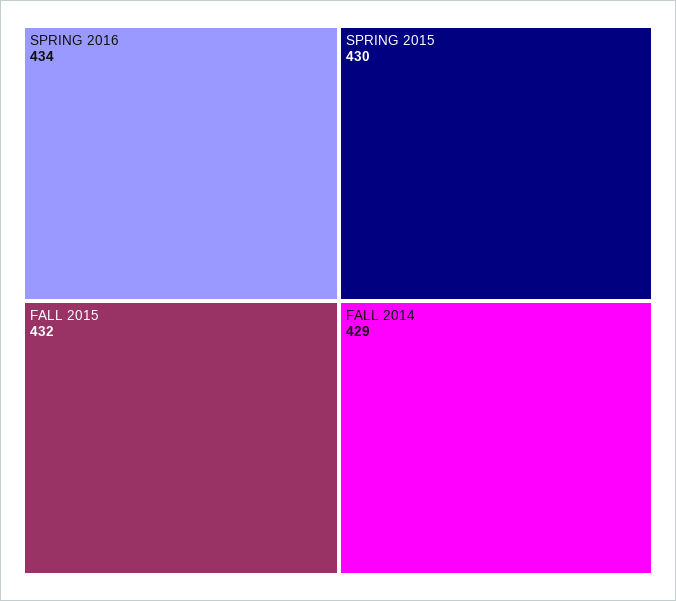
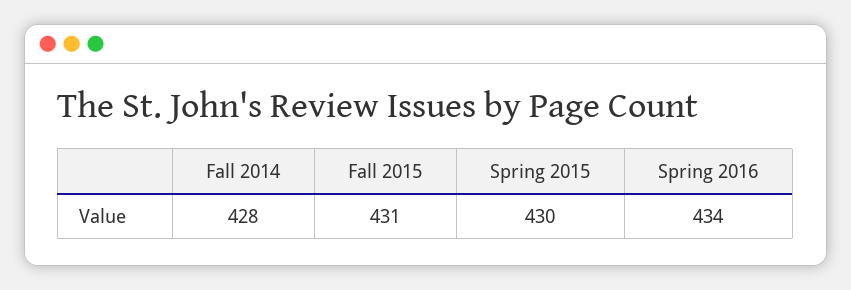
  {
    "SPRING 2016": 434,
-   "FALL 2015": 432,
+   "FALL 2015": 431,
    "SPRING 2015": 430,
-   "FALL 2014": 429
+   "FALL 2014": 428
  }

